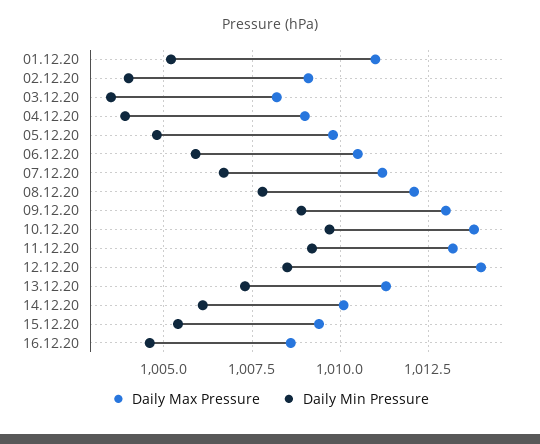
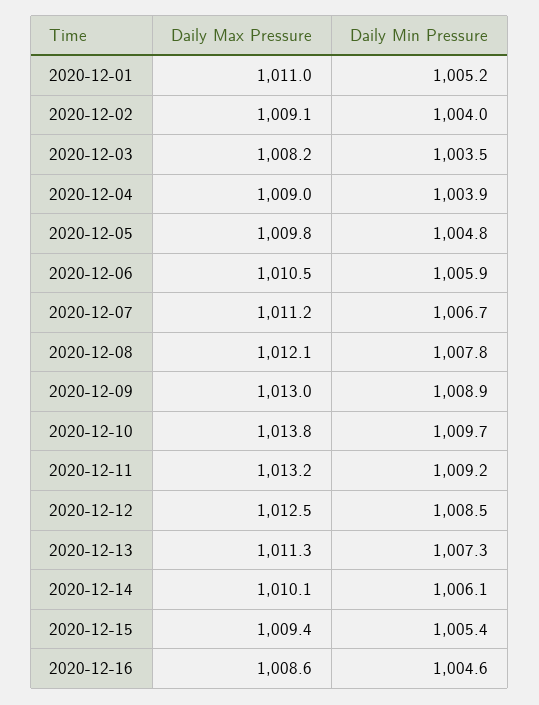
  {
    "Daily Max Pressure": {
      "01.12.20": 1011,
      "02.12.20": 1009.1,
      "03.12.20": 1008.2,
      "04.12.20": 1009,
      "05.12.20": 1009.8,
      "06.12.20": 1010.5,
      "07.12.20": 1011.2,
      "08.12.20": 1012.1,
      "09.12.20": 1013,
      "10.12.20": 1013.8,
      "11.12.20": 1013.2,
-     "12.12.20": 1014,
+     "12.12.20": 1012.5,
      "13.12.20": 1011.3,
      "14.12.20": 1010.1,
      "15.12.20": 1009.4,
      "16.12.20": 1008.6
    },
    "Daily Min Pressure": {
      "01.12.20": 1005.2,
      "02.12.20": 1004,
      "03.12.20": 1003.5,
      "04.12.20": 1003.9,
      "05.12.20": 1004.8,
      "06.12.20": 1005.9,
      "07.12.20": 1006.7,
      "08.12.20": 1007.8,
      "09.12.20": 1008.9,
      "10.12.20": 1009.7,
      "11.12.20": 1009.2,
      "12.12.20": 1008.5,
      "13.12.20": 1007.3,
      "14.12.20": 1006.1,
      "15.12.20": 1005.4,
      "16.12.20": 1004.6
    }
  }

